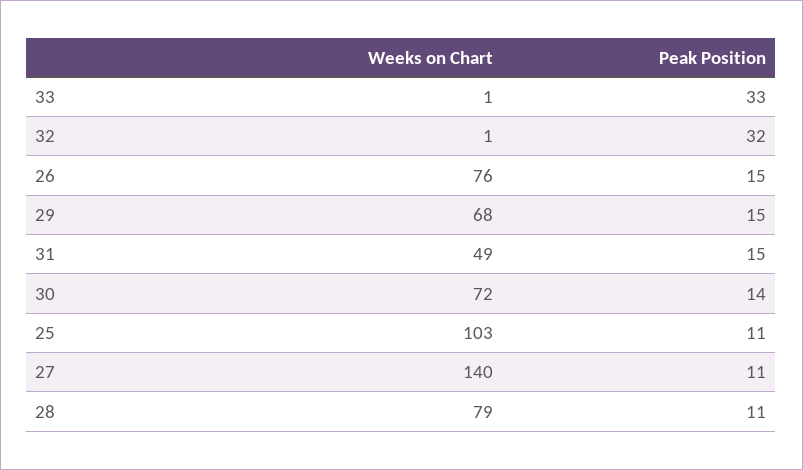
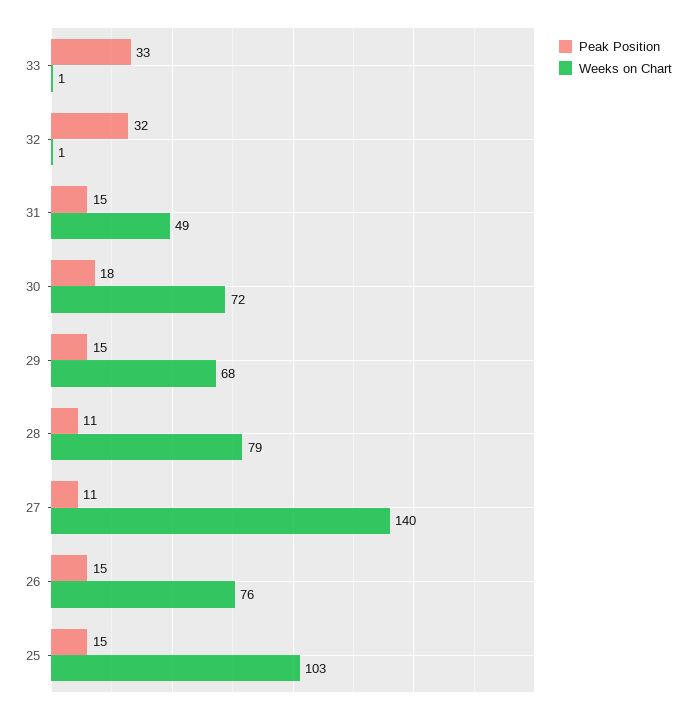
  {
    "Weeks on Chart": {
      "33": 1,
      "32": 1,
      "26": 76,
      "29": 68,
      "31": 49,
      "30": 72,
      "25": 103,
      "27": 140,
      "28": 79
    },
    "Peak Position": {
      "33": 33,
      "32": 32,
      "26": 15,
      "29": 15,
      "31": 15,
-     "30": 14,
+     "30": 18,
-     "25": 11,
+     "25": 15,
      "27": 11,
      "28": 11
    }
  }

